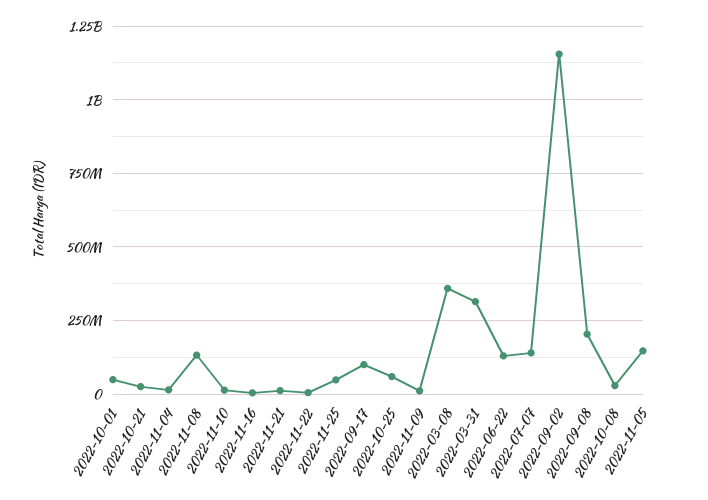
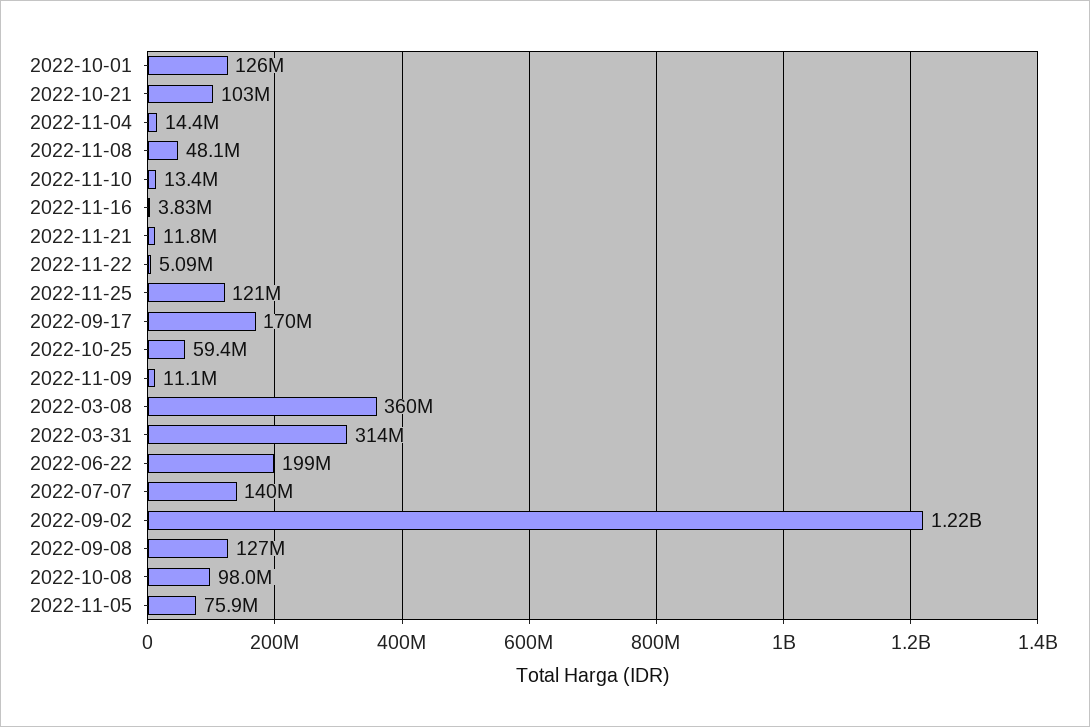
  {
-   "2022-10-01": 50000000,
+   "2022-10-01": 126000000,
-   "2022-10-21": 25000000,
+   "2022-10-21": 103000000,
    "2022-11-04": 14400000,
-   "2022-11-08": 125000000,
+   "2022-11-08": 48100000,
    "2022-11-10": 13400000,
    "2022-11-16": 3830000,
    "2022-11-21": 11800000,
    "2022-11-22": 5090000,
-   "2022-11-25": 50000000,
+   "2022-11-25": 121000000,
-   "2022-09-17": 100000000,
+   "2022-09-17": 170000000,
    "2022-10-25": 59400000,
    "2022-11-09": 11100000,
    "2022-03-08": 360000000,
    "2022-03-31": 314000000,
-   "2022-06-22": 125000000,
+   "2022-06-22": 199000000,
    "2022-07-07": 140000000,
-   "2022-09-02": 1150000000,
+   "2022-09-02": 1220000000,
-   "2022-09-08": 200000000,
+   "2022-09-08": 127000000,
-   "2022-10-08": 25000000,
+   "2022-10-08": 98000000,
-   "2022-11-05": 150000000
+   "2022-11-05": 75900000
  }

